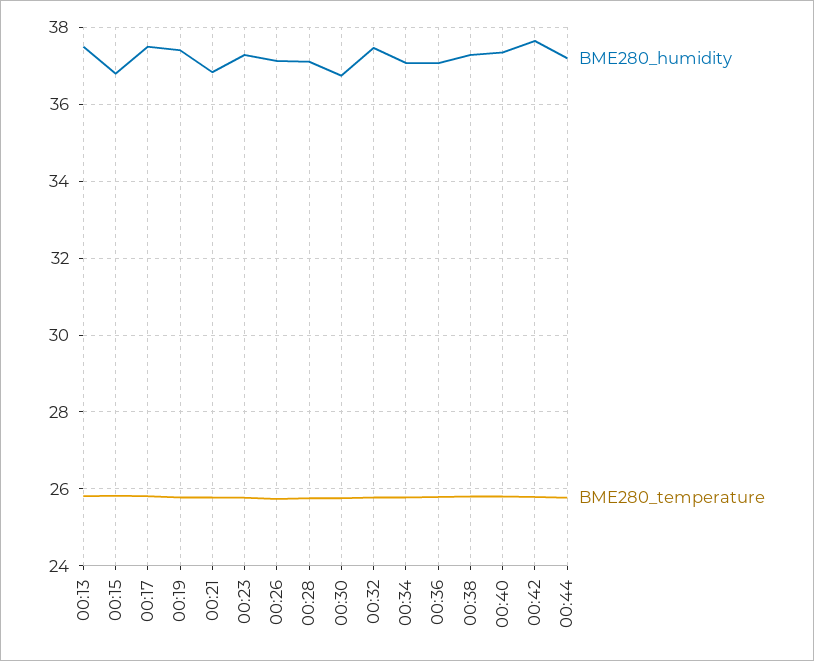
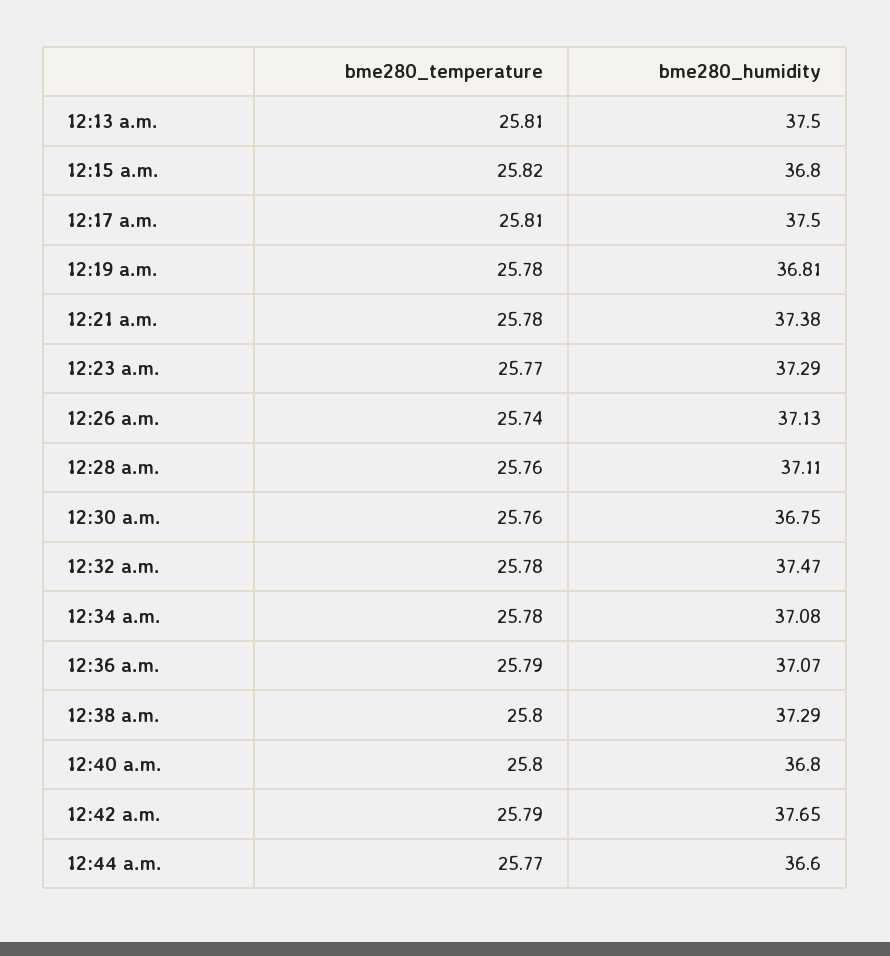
  {
    "BME280_humidity": {
      "00:13": 37.5,
      "00:15": 36.8,
      "00:17": 37.5,
-     "00:19": 37.4,
+     "00:19": 36.81,
-     "00:21": 36.8,
+     "00:21": 37.38,
      "00:23": 37.29,
      "00:26": 37.13,
      "00:28": 37.11,
      "00:30": 36.75,
      "00:32": 37.47,
      "00:34": 37.08,
      "00:36": 37.07,
      "00:38": 37.29,
-     "00:40": 37.4,
+     "00:40": 36.8,
      "00:42": 37.65,
-     "00:44": 37.2
+     "00:44": 36.6
    },
    "BME280_temperature": {
      "00:13": 25.81,
      "00:15": 25.82,
      "00:17": 25.81,
      "00:19": 25.78,
      "00:21": 25.78,
      "00:23": 25.77,
      "00:26": 25.74,
      "00:28": 25.76,
      "00:30": 25.76,
      "00:32": 25.78,
      "00:34": 25.78,
      "00:36": 25.79,
      "00:38": 25.8,
      "00:40": 25.8,
      "00:42": 25.79,
      "00:44": 25.77
    }
  }

